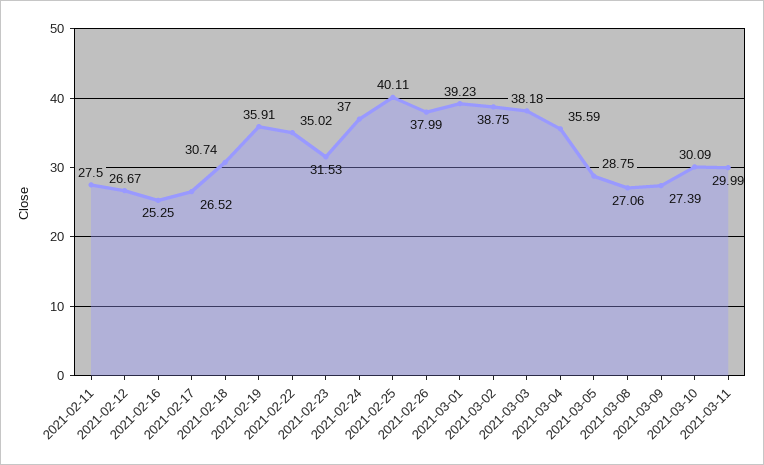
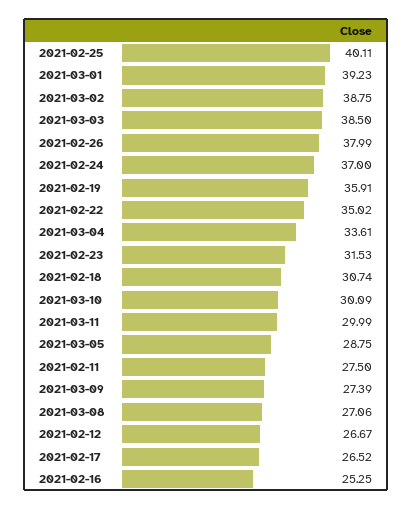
  {
    "2021-02-11": 27.5,
    "2021-02-12": 26.67,
    "2021-02-16": 25.25,
    "2021-02-17": 26.52,
    "2021-02-18": 30.74,
    "2021-02-19": 35.91,
    "2021-02-22": 35.02,
    "2021-02-23": 31.53,
    "2021-02-24": 37,
    "2021-02-25": 40.11,
    "2021-02-26": 37.99,
    "2021-03-01": 39.23,
    "2021-03-02": 38.75,
-   "2021-03-03": 38.18,
+   "2021-03-03": 38.5,
-   "2021-03-04": 35.59,
+   "2021-03-04": 33.61,
    "2021-03-05": 28.75,
    "2021-03-08": 27.06,
    "2021-03-09": 27.39,
    "2021-03-10": 30.09,
    "2021-03-11": 29.99
  }

